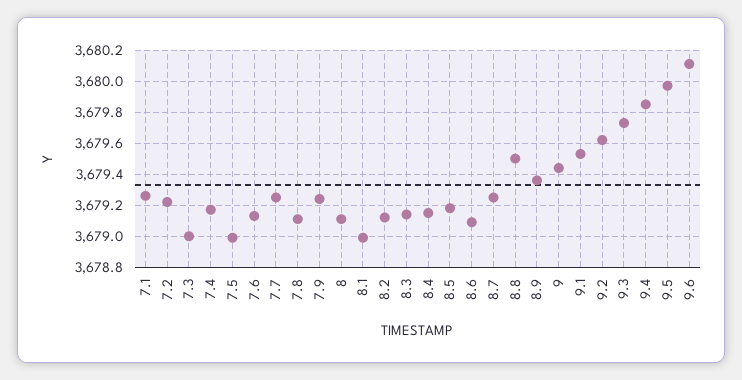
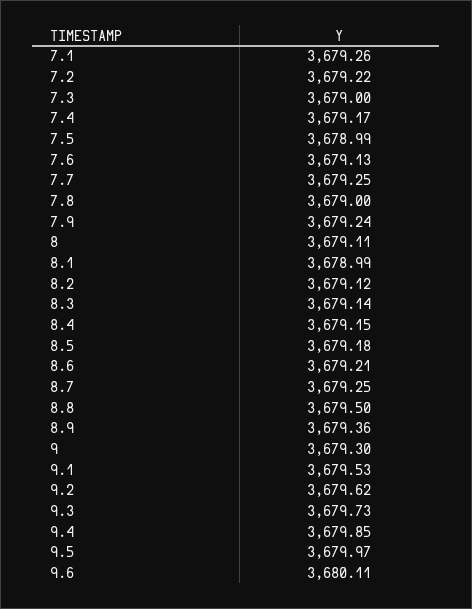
  {
    "7.1": 3679.26,
    "7.2": 3679.22,
    "7.3": 3679,
    "7.4": 3679.17,
    "7.5": 3678.99,
    "7.6": 3679.13,
    "7.7": 3679.25,
-   "7.8": 3679.1,
+   "7.8": 3679,
    "7.9": 3679.24,
    "8": 3679.11,
    "8.1": 3678.99,
    "8.2": 3679.12,
    "8.3": 3679.14,
    "8.4": 3679.15,
    "8.5": 3679.18,
-   "8.6": 3679.1,
+   "8.6": 3679.21,
    "8.7": 3679.25,
    "8.8": 3679.5,
    "8.9": 3679.36,
-   "9": 3679.45,
+   "9": 3679.3,
    "9.1": 3679.53,
    "9.2": 3679.62,
    "9.3": 3679.73,
    "9.4": 3679.85,
    "9.5": 3679.97,
    "9.6": 3680.11
  }

